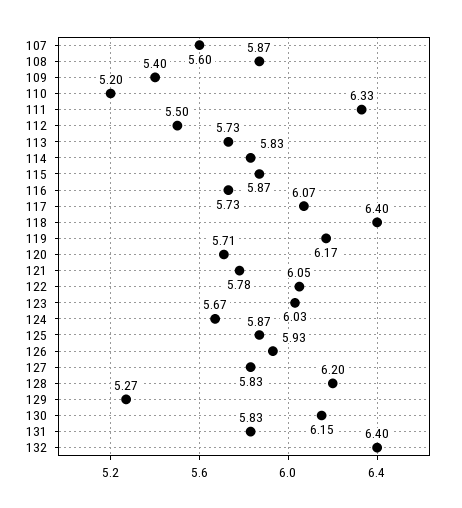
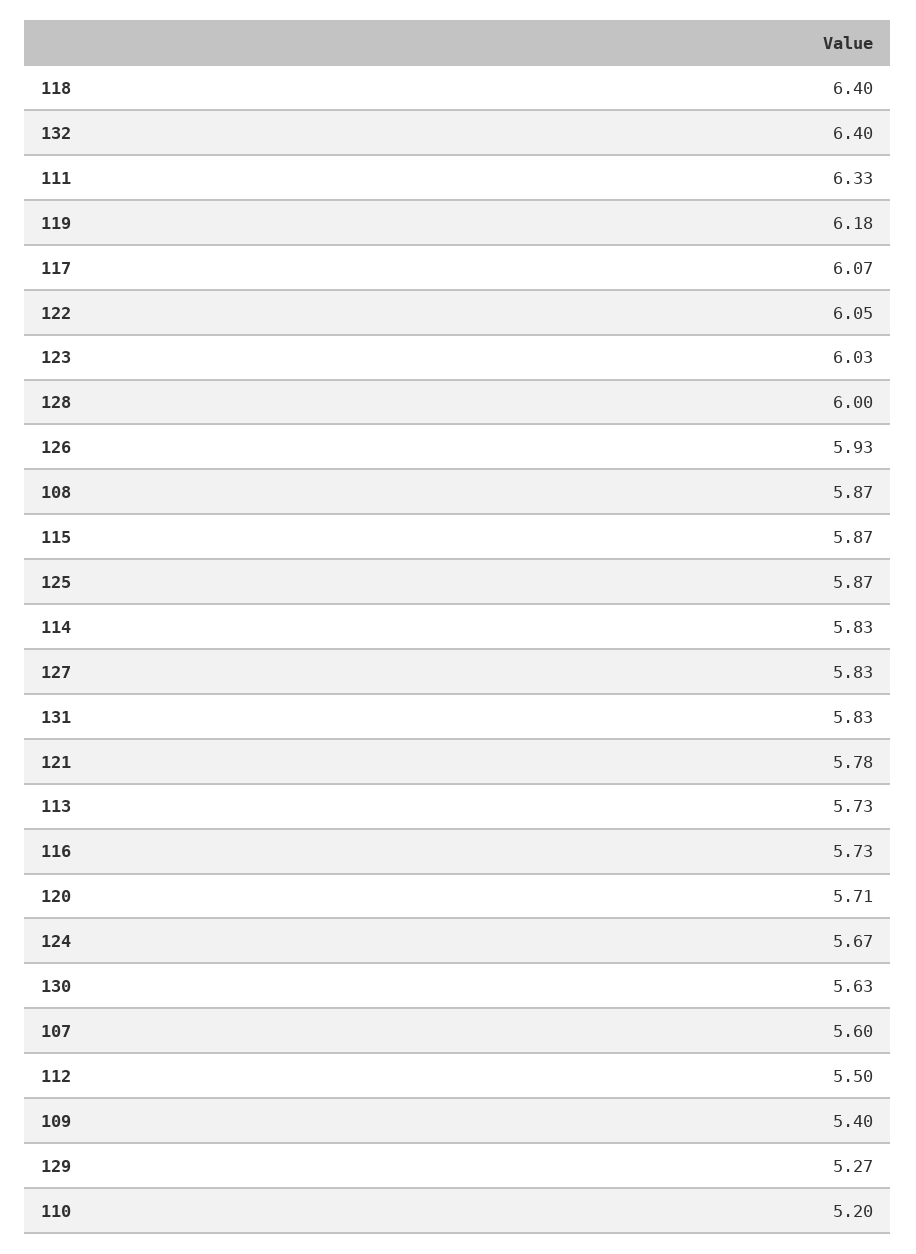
  {
    "107": 5.6,
    "108": 5.87,
    "109": 5.4,
    "110": 5.2,
    "111": 6.33,
    "112": 5.5,
    "113": 5.73,
    "114": 5.83,
    "115": 5.87,
    "116": 5.73,
    "117": 6.07,
    "118": 6.4,
-   "119": 6.17,
+   "119": 6.18,
    "120": 5.71,
    "121": 5.78,
    "122": 6.05,
    "123": 6.03,
    "124": 5.67,
    "125": 5.87,
    "126": 5.93,
    "127": 5.83,
-   "128": 6.2,
+   "128": 6,
    "129": 5.27,
-   "130": 6.15,
+   "130": 5.63,
    "131": 5.83,
    "132": 6.4
  }

